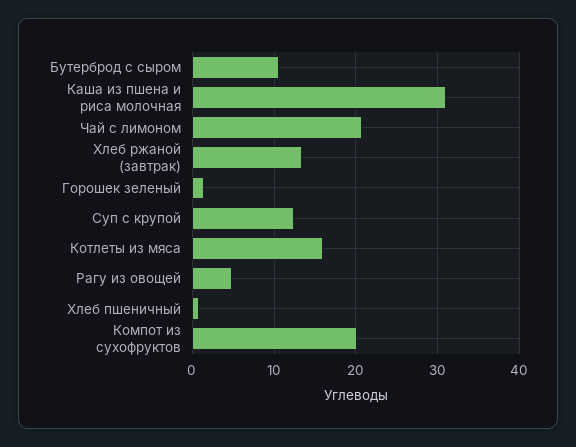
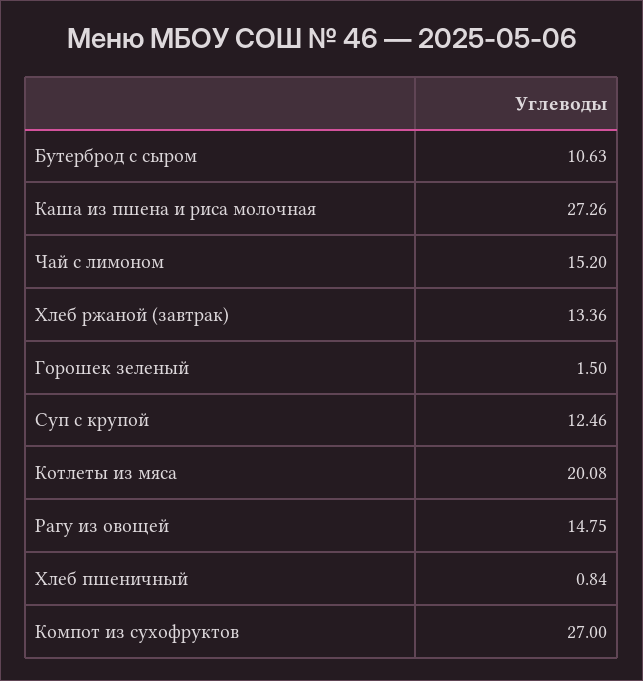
  {
    "Бутерброд с сыром": 10.63,
-   "Каша из пшена и риса молочная": 31,
+   "Каша из пшена и риса молочная": 27.26,
-   "Чай с лимоном": 21,
+   "Чай с лимоном": 15.2,
    "Хлеб ржаной (завтрак)": 13.36,
    "Горошек зеленый": 1.5,
    "Суп с крупой": 12.46,
-   "Котлеты из мяса": 16,
+   "Котлеты из мяса": 20.08,
-   "Рагу из овощей": 5,
+   "Рагу из овощей": 14.75,
    "Хлеб пшеничный": 0.84,
-   "Компот из сухофруктов": 20
+   "Компот из сухофруктов": 27
  }

